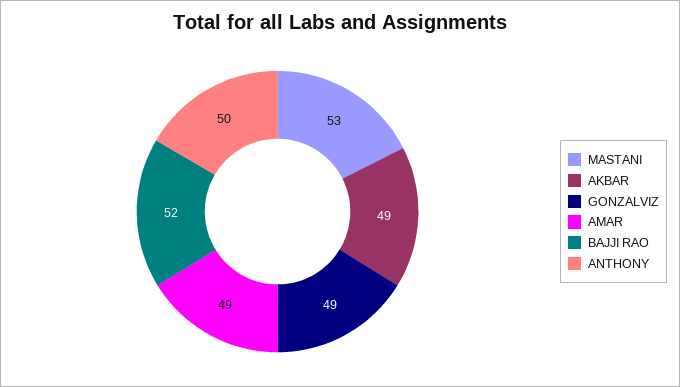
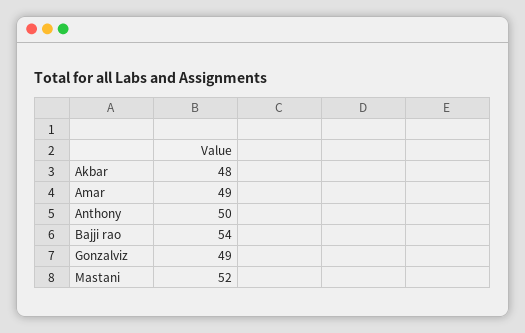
  {
-   "MASTANI": 53,
+   "MASTANI": 52,
-   "AKBAR": 49,
+   "AKBAR": 48,
    "GONZALVIZ": 49,
    "AMAR": 49,
-   "BAJJI RAO": 52,
+   "BAJJI RAO": 54,
    "ANTHONY": 50
  }

